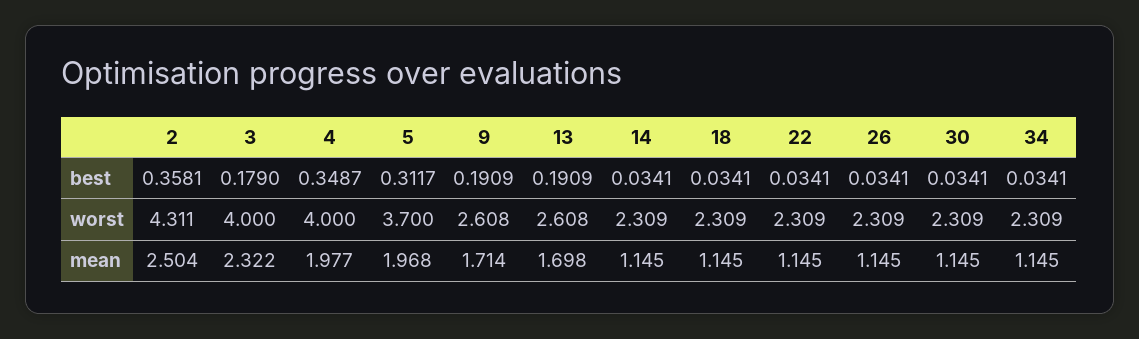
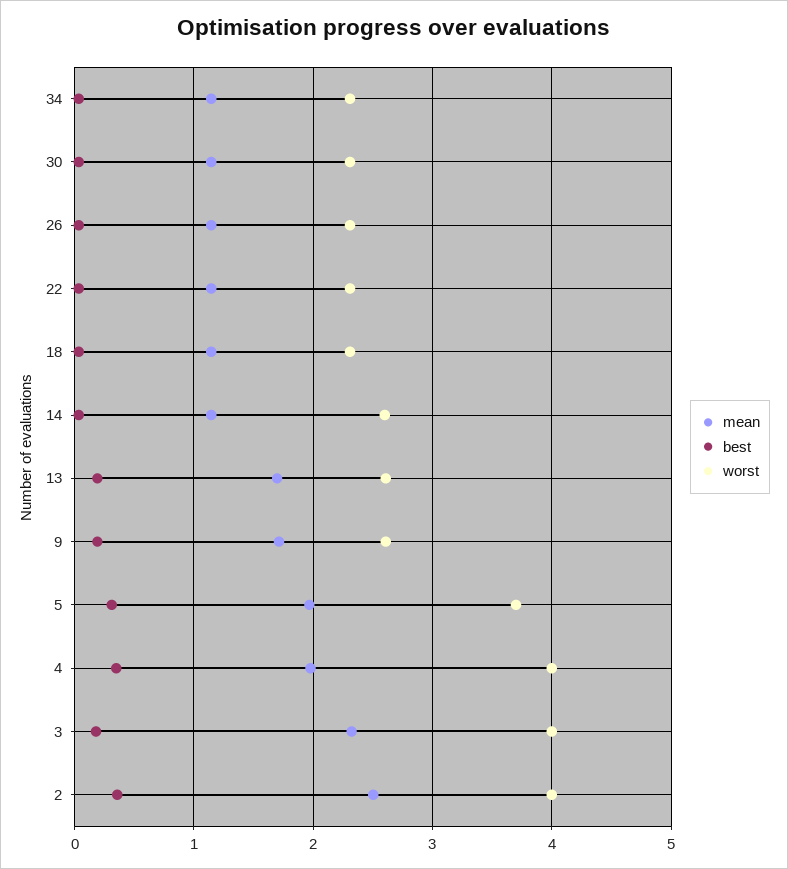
  {
    "best": {
      "2": 0.3581,
      "3": 0.179,
      "4": 0.3487,
      "5": 0.3117,
      "9": 0.1909,
      "13": 0.1909,
      "14": 0.0341,
      "18": 0.0341,
      "22": 0.0341,
      "26": 0.0341,
      "30": 0.0341,
      "34": 0.0341
    },
    "worst": {
-     "2": 4.311,
+     "2": 4,
      "3": 4,
      "4": 4,
      "5": 3.7,
      "9": 2.608,
      "13": 2.608,
-     "14": 2.309,
+     "14": 2.6,
      "18": 2.309,
      "22": 2.309,
      "26": 2.309,
      "30": 2.309,
      "34": 2.309
    },
    "mean": {
      "2": 2.504,
      "3": 2.322,
      "4": 1.977,
      "5": 1.968,
      "9": 1.714,
      "13": 1.698,
      "14": 1.145,
      "18": 1.145,
      "22": 1.145,
      "26": 1.145,
      "30": 1.145,
      "34": 1.145
    }
  }

